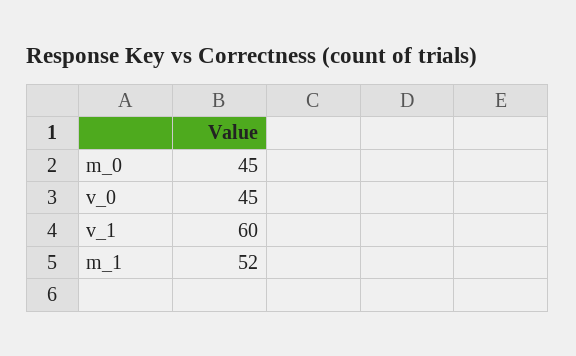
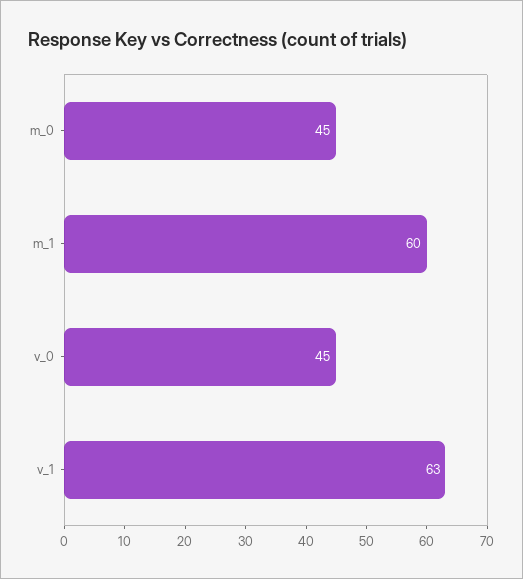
  {
    "m_0": 45,
    "v_0": 45,
-   "v_1": 60,
+   "v_1": 63,
-   "m_1": 52
+   "m_1": 60
  }

